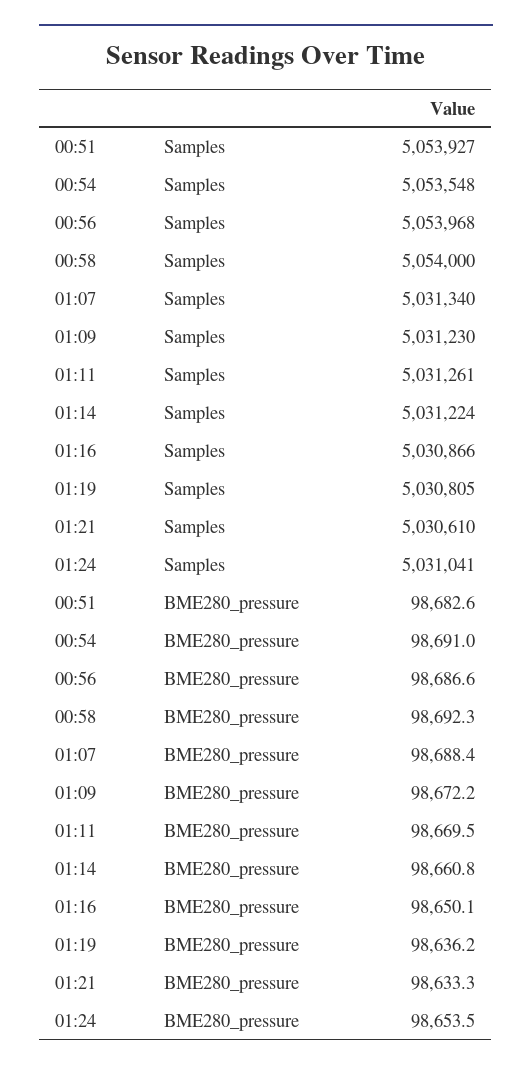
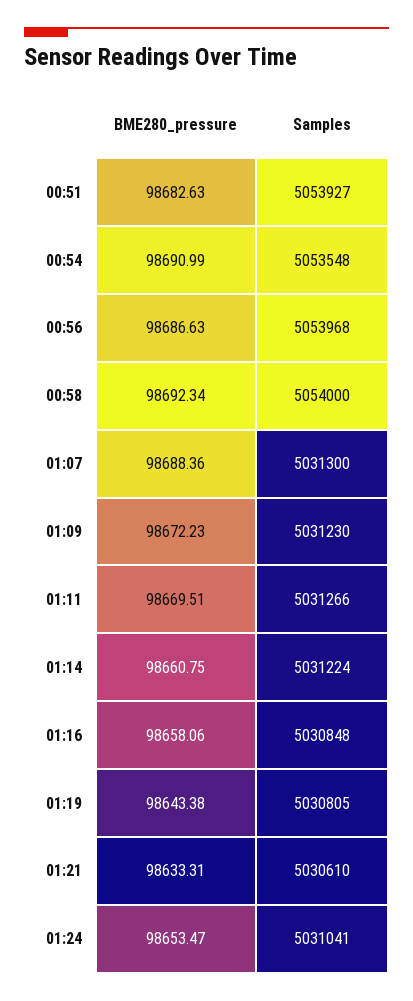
  {
    "00:51": {
      "Samples": 5053927,
      "BME280_pressure": 98682.63
    },
    "00:54": {
      "Samples": 5053548,
      "BME280_pressure": 98690.99
    },
    "00:56": {
      "Samples": 5053968,
      "BME280_pressure": 98686.63
    },
    "00:58": {
      "Samples": 5054000,
      "BME280_pressure": 98692.34
    },
    "01:07": {
-     "Samples": 5031340,
+     "Samples": 5031300,
      "BME280_pressure": 98688.36
    },
    "01:09": {
      "Samples": 5031230,
      "BME280_pressure": 98672.23
    },
    "01:11": {
-     "Samples": 5031261,
+     "Samples": 5031266,
      "BME280_pressure": 98669.51
    },
    "01:14": {
      "Samples": 5031224,
      "BME280_pressure": 98660.75
    },
    "01:16": {
-     "Samples": 5030866,
+     "Samples": 5030848,
-     "BME280_pressure": 98650.1
+     "BME280_pressure": 98658.06
    },
    "01:19": {
      "Samples": 5030805,
-     "BME280_pressure": 98636.2
+     "BME280_pressure": 98643.38
    },
    "01:21": {
      "Samples": 5030610,
      "BME280_pressure": 98633.31
    },
    "01:24": {
      "Samples": 5031041,
      "BME280_pressure": 98653.47
    }
  }

